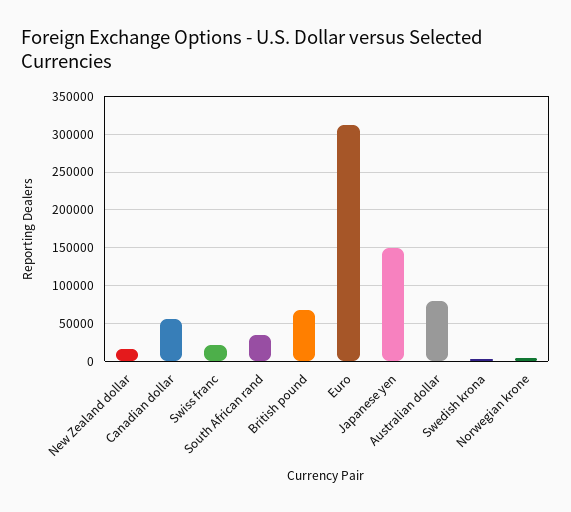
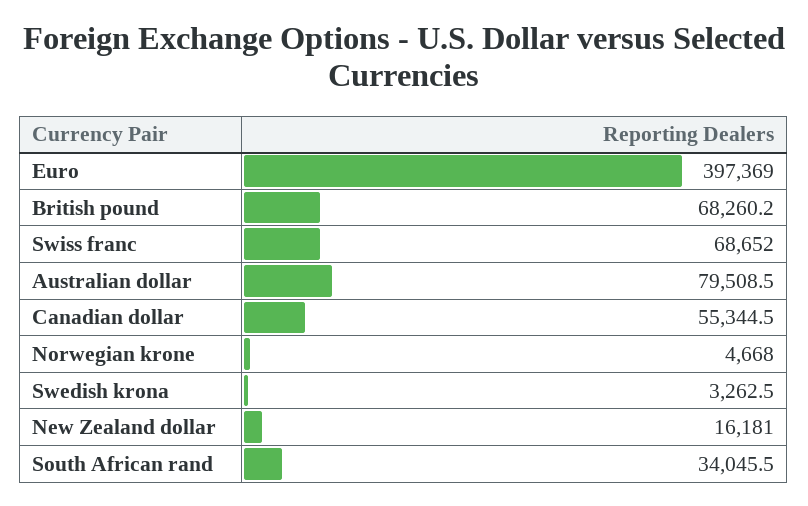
  {
    "New Zealand dollar": 16181,
    "Canadian dollar": 55344.5,
-   "Swiss franc": 20000,
+   "Swiss franc": 68652,
    "South African rand": 34045.5,
    "British pound": 68260.2,
-   "Euro": 310000,
+   "Euro": 397369,
-   "Japanese yen": 150000,
    "Australian dollar": 79508.5,
    "Swedish krona": 3262.5,
    "Norwegian krone": 4668
  }

